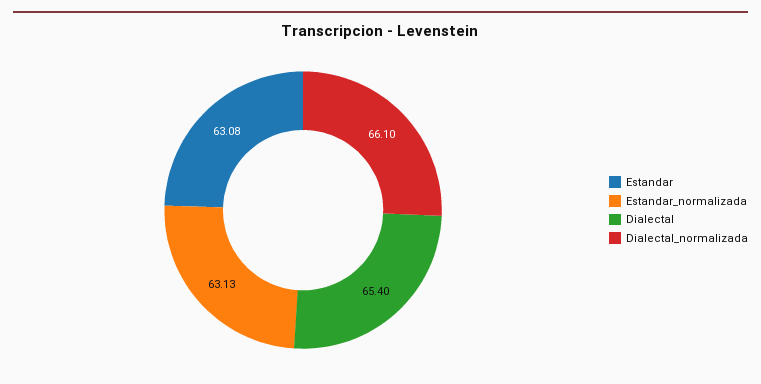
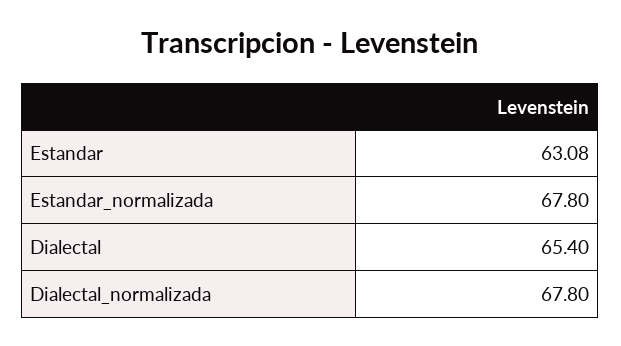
  {
    "Estandar": 63.08,
-   "Estandar_normalizada": 63.13,
+   "Estandar_normalizada": 67.8,
    "Dialectal": 65.4,
-   "Dialectal_normalizada": 66.1
+   "Dialectal_normalizada": 67.8
  }

